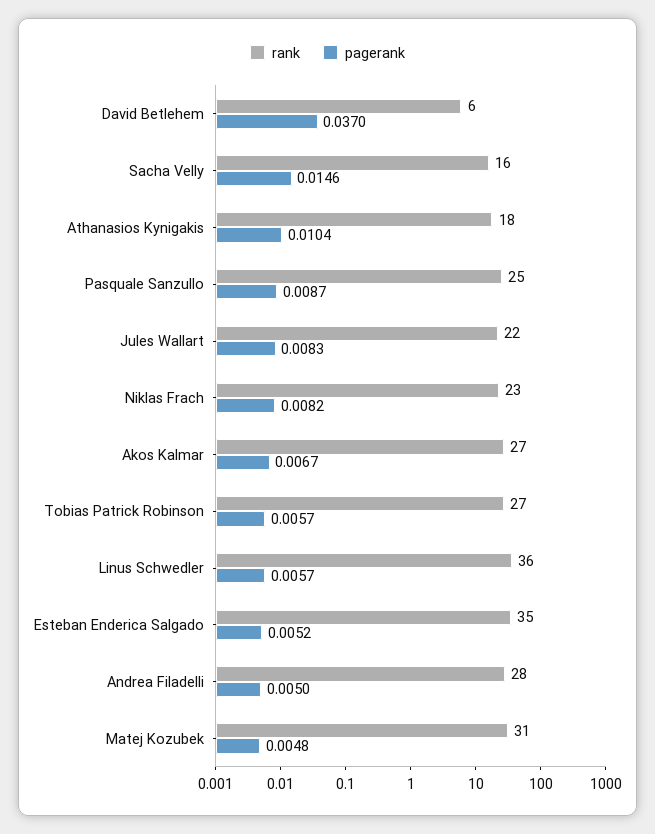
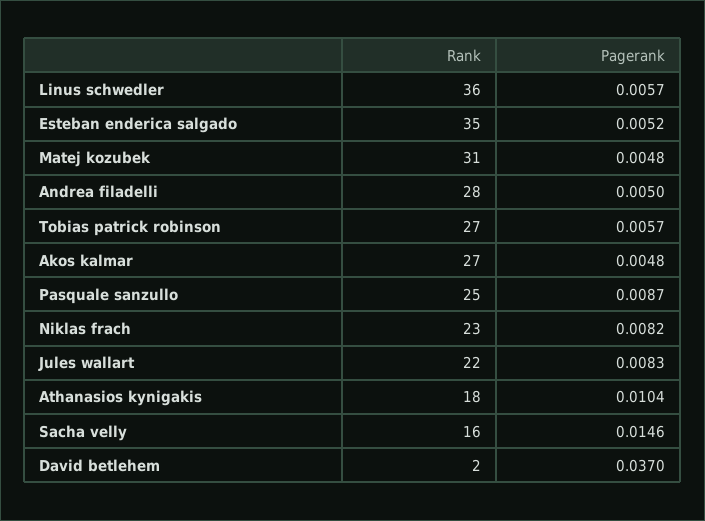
  {
    "rank": {
-     "David Betlehem": 6,
+     "David Betlehem": 2,
      "Sacha Velly": 16,
      "Athanasios Kynigakis": 18,
      "Pasquale Sanzullo": 25,
      "Jules Wallart": 22,
      "Niklas Frach": 23,
      "Akos Kalmar": 27,
      "Tobias Patrick Robinson": 27,
      "Linus Schwedler": 36,
      "Esteban Enderica Salgado": 35,
      "Andrea Filadelli": 28,
      "Matej Kozubek": 31
    },
    "pagerank": {
      "David Betlehem": 0.037,
      "Sacha Velly": 0.0146,
      "Athanasios Kynigakis": 0.0104,
      "Pasquale Sanzullo": 0.0087,
      "Jules Wallart": 0.0083,
      "Niklas Frach": 0.0082,
-     "Akos Kalmar": 0.0067,
+     "Akos Kalmar": 0.0048,
      "Tobias Patrick Robinson": 0.0057,
      "Linus Schwedler": 0.0057,
      "Esteban Enderica Salgado": 0.0052,
      "Andrea Filadelli": 0.005,
      "Matej Kozubek": 0.0048
    }
  }

